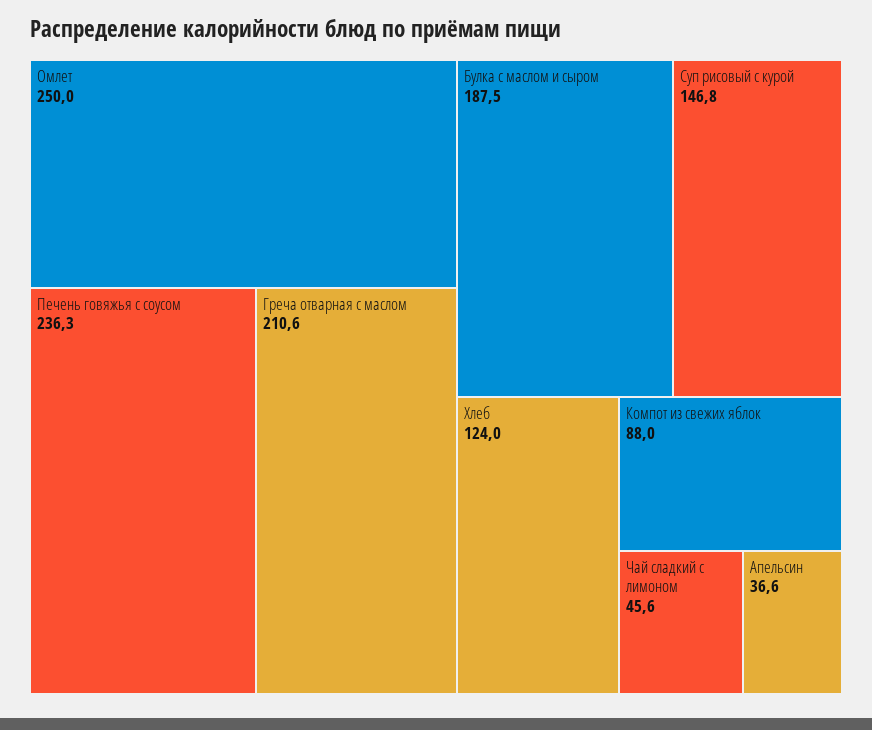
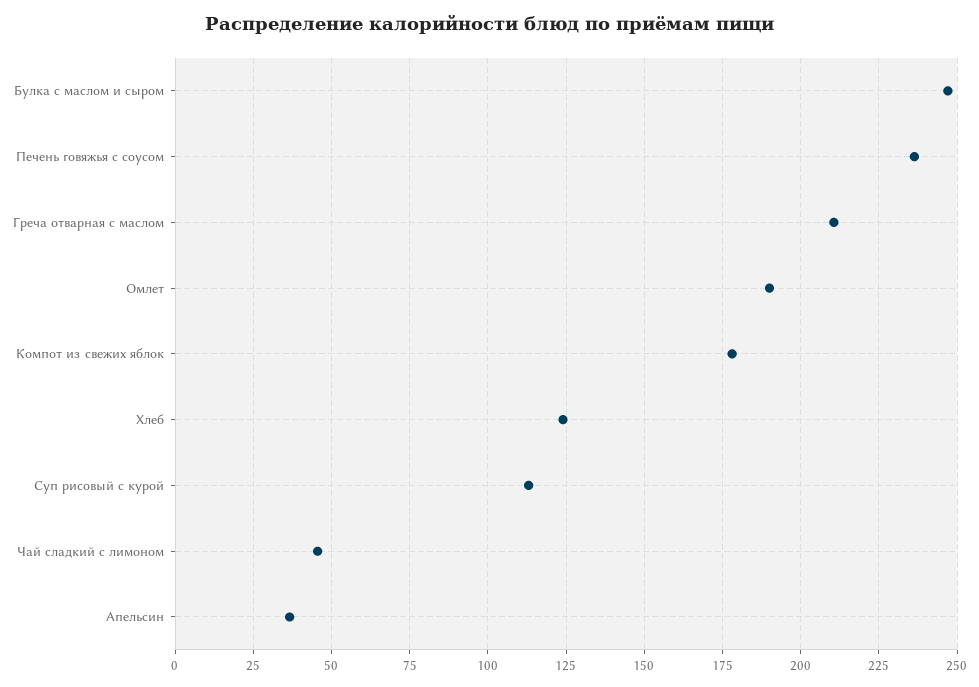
  {
-   "Омлет": 250,
+   "Омлет": 190,
    "Печень говяжья с соусом": 236.3,
    "Греча отварная с маслом": 210.6,
-   "Булка с маслом и сыром": 187.5,
+   "Булка с маслом и сыром": 247.5,
-   "Суп рисовый с курой": 146.8,
+   "Суп рисовый с курой": 112.5,
    "Хлеб": 124,
-   "Компот из свежих яблок": 88,
+   "Компот из свежих яблок": 177.5,
    "Чай сладкий с лимоном": 45.6,
    "Апельсин": 36.6
  }

